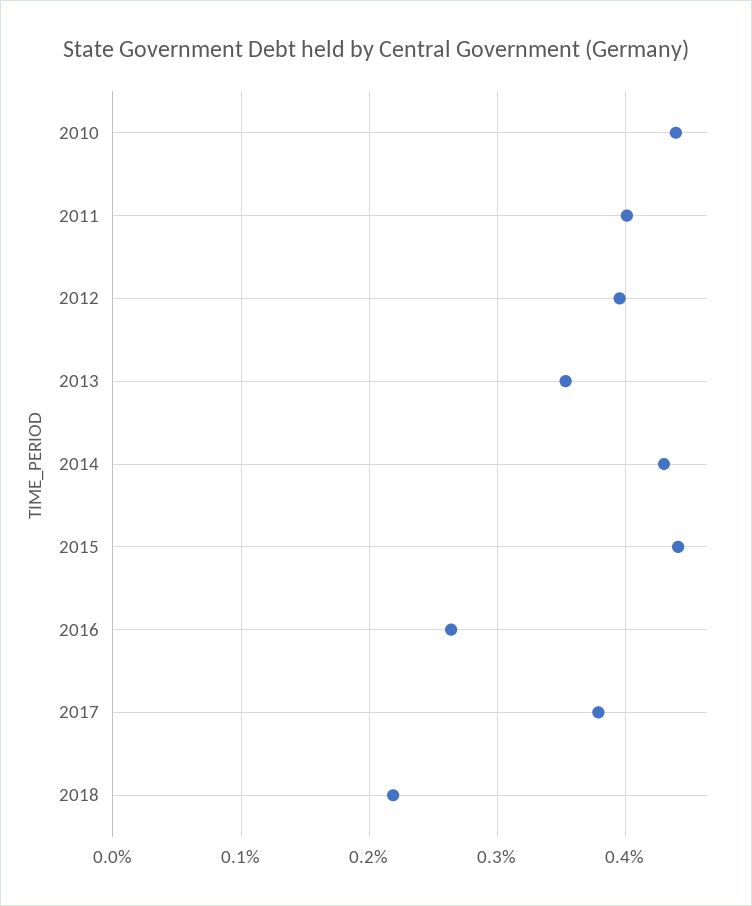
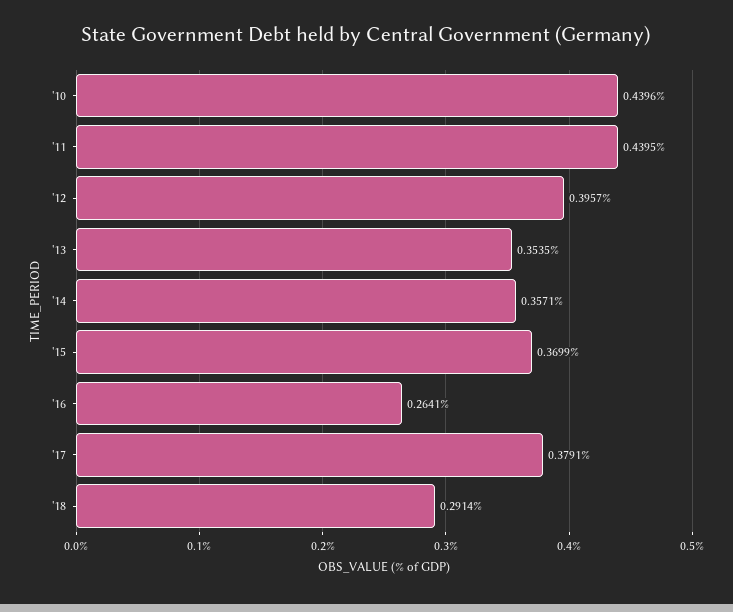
  {
    "2010": 0.4396,
-   "2011": 0.4,
+   "2011": 0.4395,
    "2012": 0.3957,
    "2013": 0.3535,
-   "2014": 0.43,
+   "2014": 0.3571,
-   "2015": 0.44,
+   "2015": 0.3699,
    "2016": 0.2641,
    "2017": 0.3791,
-   "2018": 0.22
+   "2018": 0.2914
  }

